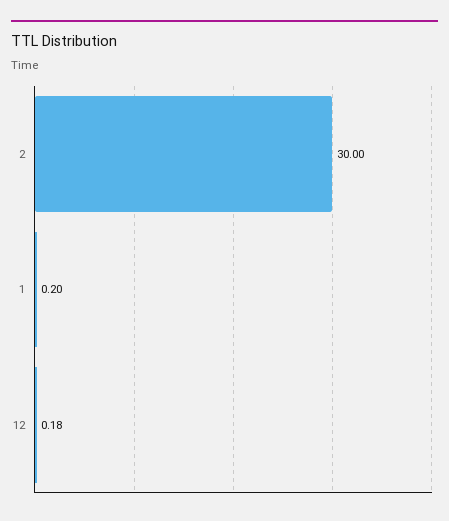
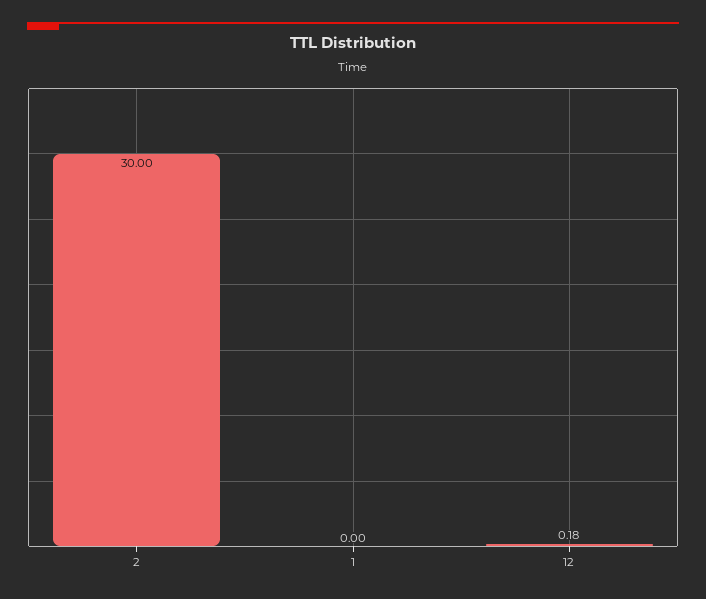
  {
    "2": 30,
-   "1": 0.2,
+   "1": 0,
    "12": 0.18
  }

